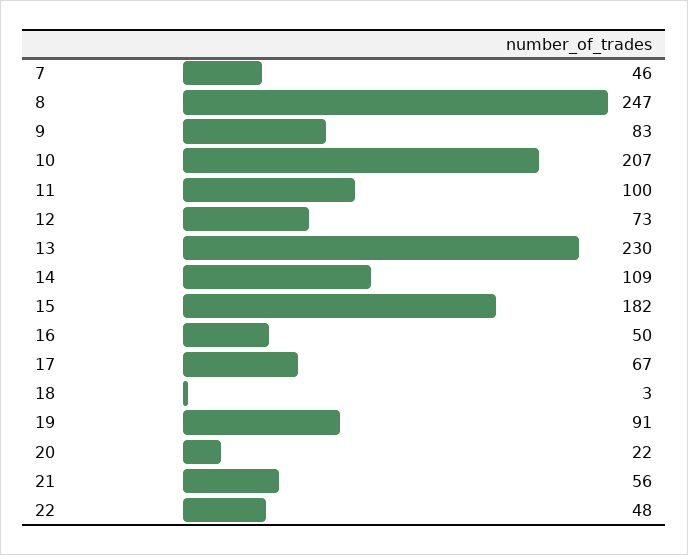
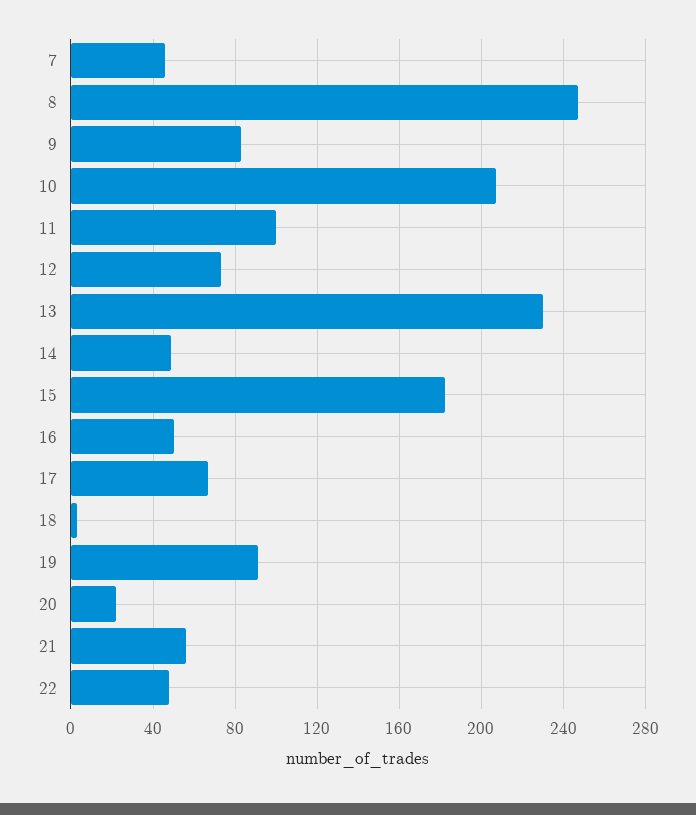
  {
    "7": 46,
    "8": 247,
    "9": 83,
    "10": 207,
    "11": 100,
    "12": 73,
    "13": 230,
-   "14": 109,
+   "14": 50,
    "15": 182,
    "16": 50,
    "17": 67,
    "18": 3,
    "19": 91,
    "20": 22,
    "21": 56,
    "22": 48
  }

